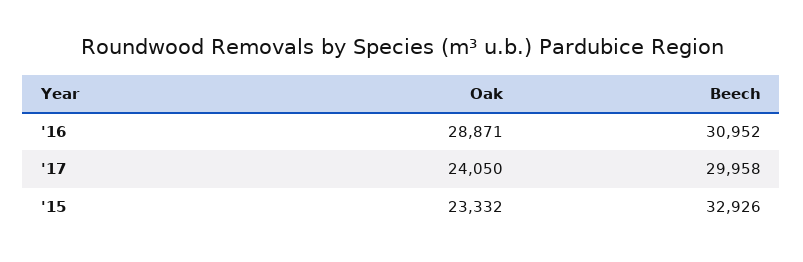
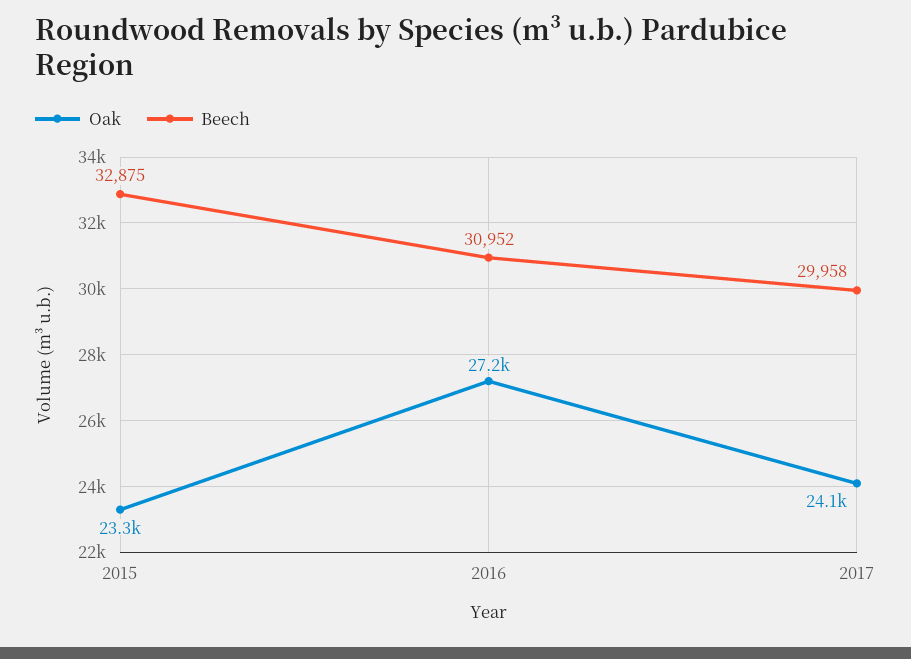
  {
    "Oak": {
-     "'16": 28871,
+     "'16": 27200,
      "'17": 24050,
      "'15": 23332
    },
    "Beech": {
      "'16": 30952,
      "'17": 29958,
-     "'15": 32926
+     "'15": 32875
    }
  }

